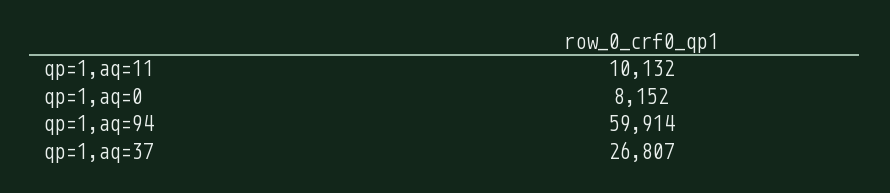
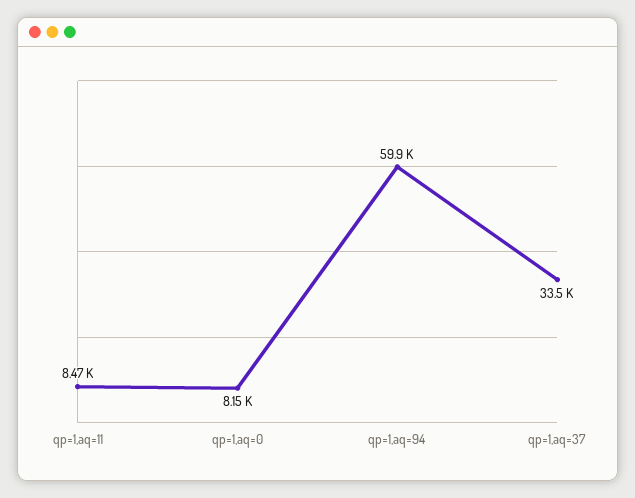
  {
-   "qp=1,aq=11": 10132,
+   "qp=1,aq=11": 8470,
    "qp=1,aq=0": 8152,
    "qp=1,aq=94": 59914,
-   "qp=1,aq=37": 26807
+   "qp=1,aq=37": 33500
  }

